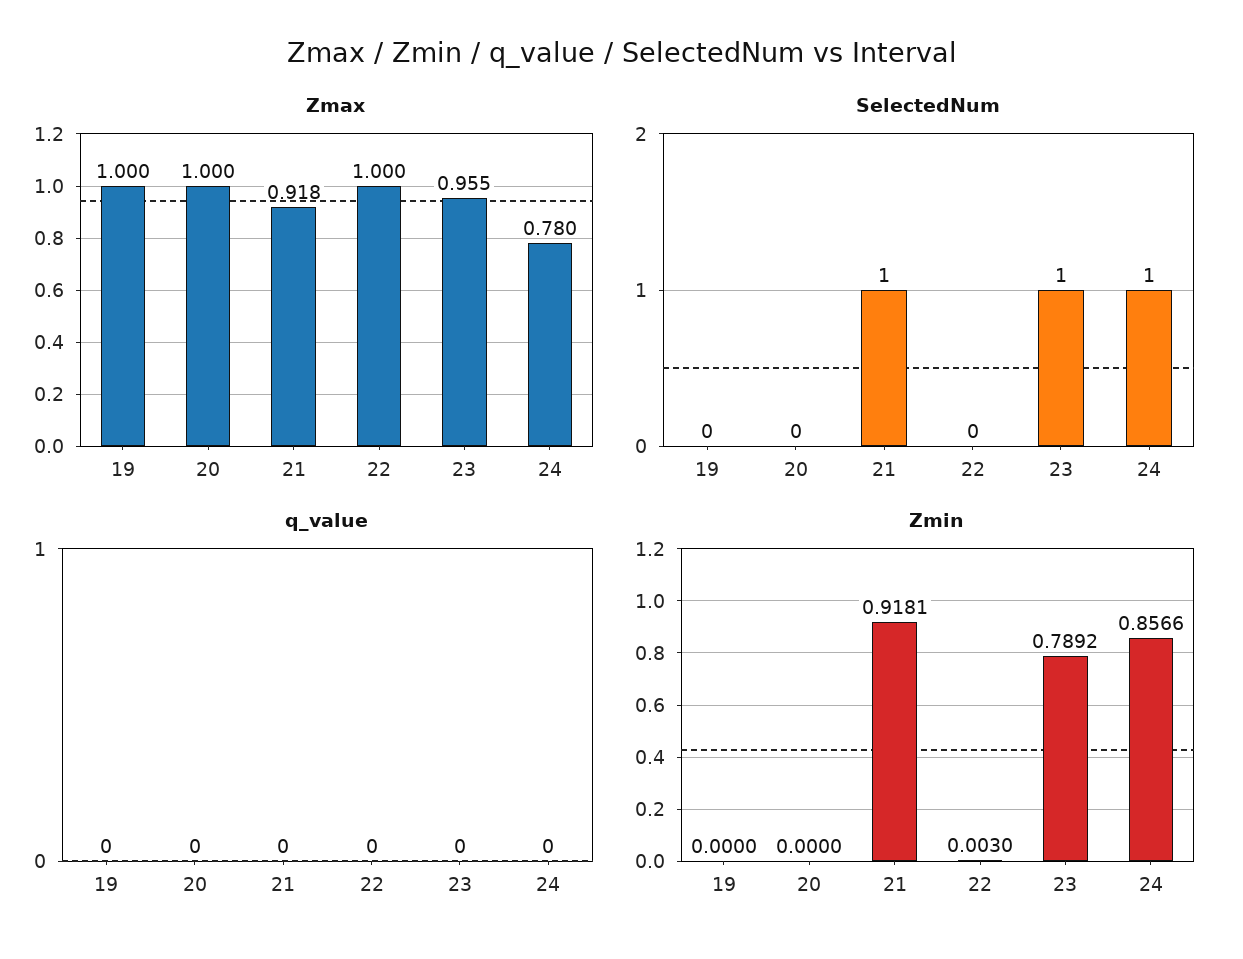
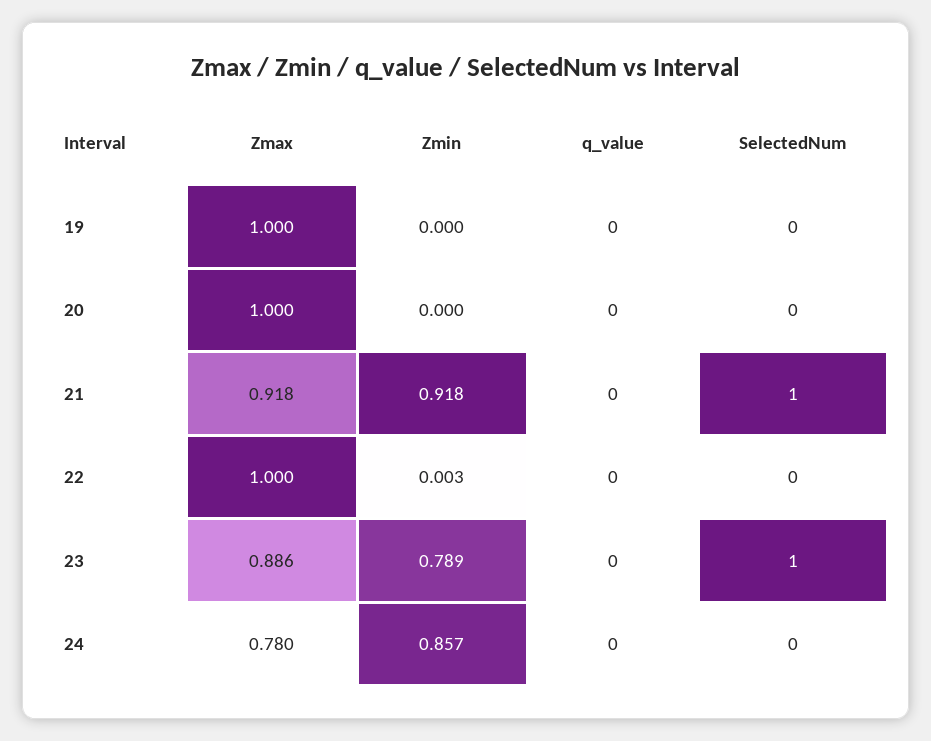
  {
    "Zmax": {
      "19": 1,
      "20": 1,
      "21": 0.918,
      "22": 1,
-     "23": 0.955,
+     "23": 0.886,
      "24": 0.78
    },
    "SelectedNum": {
      "19": 0,
      "20": 0,
      "21": 1,
      "22": 0,
      "23": 1,
-     "24": 1
+     "24": 0
    },
    "q_value": {
      "19": 0,
      "20": 0,
      "21": 0,
      "22": 0,
      "23": 0,
      "24": 0
    },
    "Zmin": {
      "19": 0,
      "20": 0,
      "21": 0.9181,
      "22": 0.003,
      "23": 0.7892,
      "24": 0.8566
    }
  }

